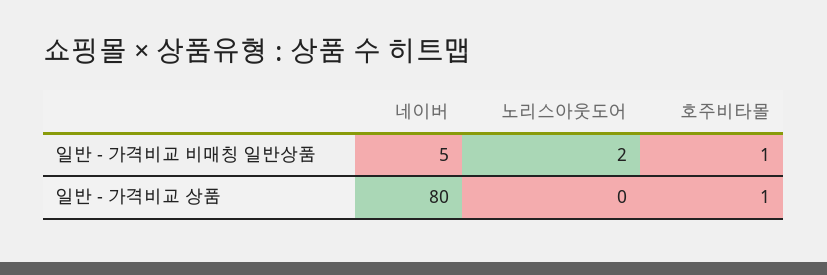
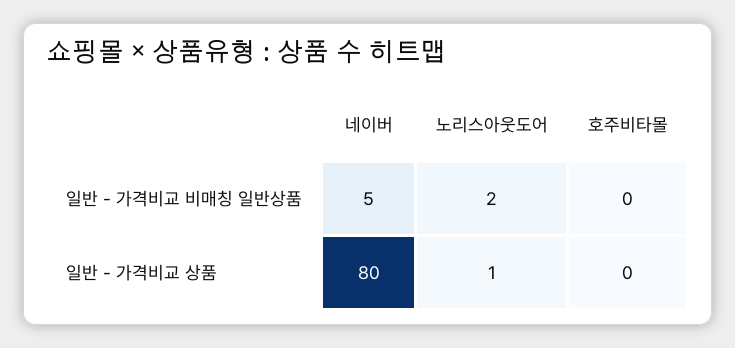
  {
    "네이버": {
      "일반 - 가격비교 비매칭 일반상품": 5,
      "일반 - 가격비교 상품": 80
    },
    "노리스아웃도어": {
      "일반 - 가격비교 비매칭 일반상품": 2,
-     "일반 - 가격비교 상품": 0
+     "일반 - 가격비교 상품": 1
    },
    "호주비타몰": {
-     "일반 - 가격비교 비매칭 일반상품": 1,
+     "일반 - 가격비교 비매칭 일반상품": 0,
-     "일반 - 가격비교 상품": 1
+     "일반 - 가격비교 상품": 0
    }
  }

